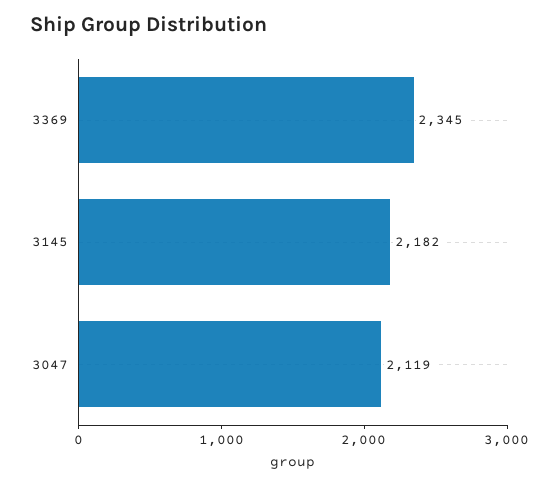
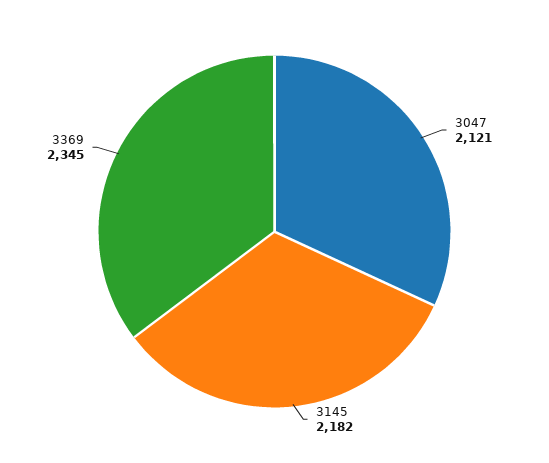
  {
    "3369": 2345,
    "3145": 2182,
-   "3047": 2119
+   "3047": 2121
  }

